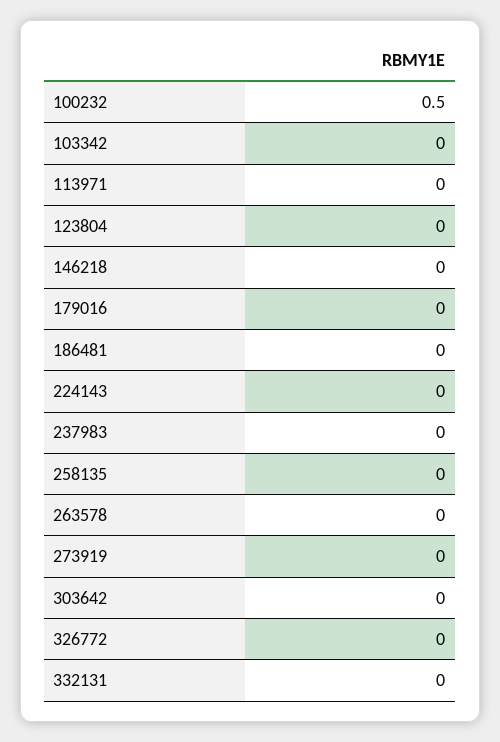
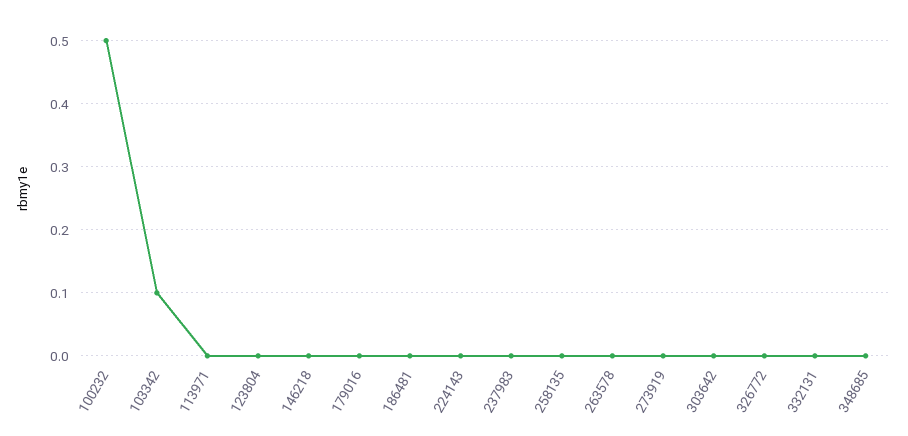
  {
    "100232": 0.5,
-   "103342": 0,
+   "103342": 0.1,
    "113971": 0,
    "123804": 0,
    "146218": 0,
    "179016": 0,
    "186481": 0,
    "224143": 0,
    "237983": 0,
    "258135": 0,
    "263578": 0,
    "273919": 0,
    "303642": 0,
    "326772": 0,
-   "332131": 0
+   "332131": 0,
+   "348685": 0
  }

